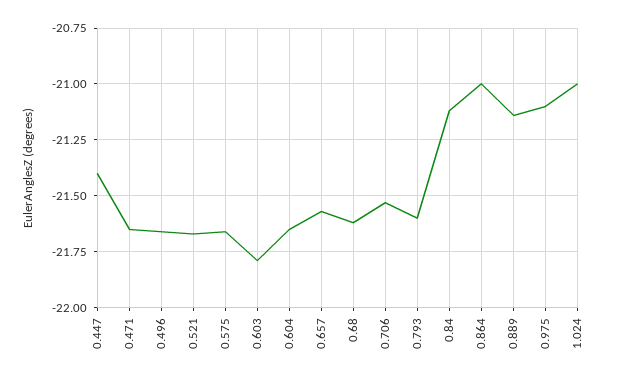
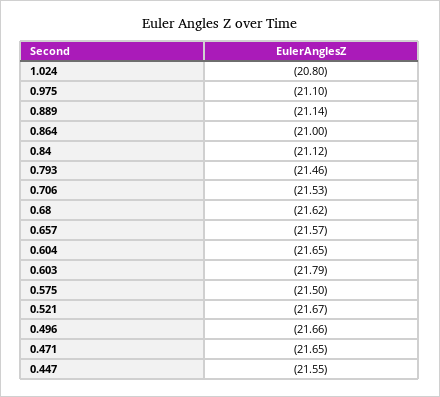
  {
-   "0.447": -21.4,
+   "0.447": -21.55,
    "0.471": -21.65,
    "0.496": -21.66,
    "0.521": -21.67,
-   "0.575": -21.65,
+   "0.575": -21.5,
    "0.603": -21.79,
    "0.604": -21.65,
    "0.657": -21.57,
    "0.68": -21.62,
    "0.706": -21.53,
-   "0.793": -21.6,
+   "0.793": -21.46,
    "0.84": -21.12,
    "0.864": -21,
    "0.889": -21.14,
    "0.975": -21.1,
-   "1.024": -21
+   "1.024": -20.8
  }

